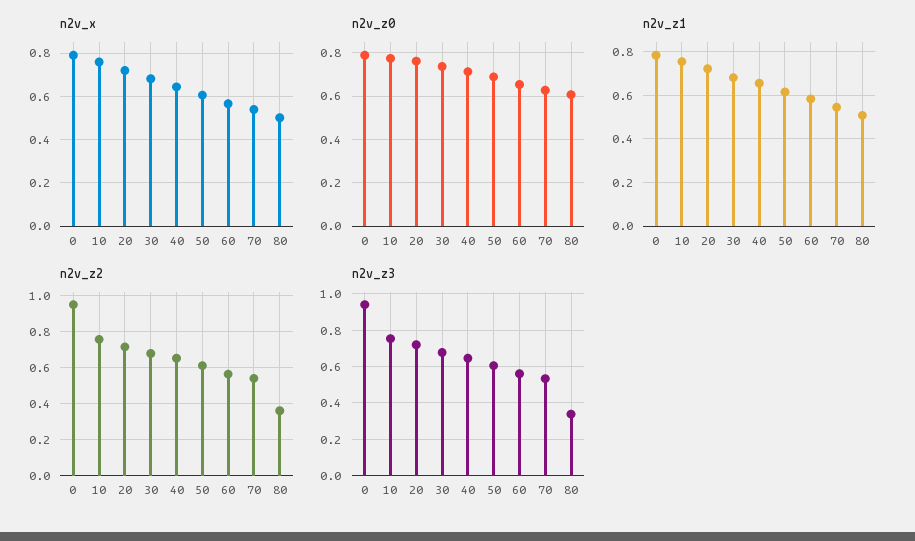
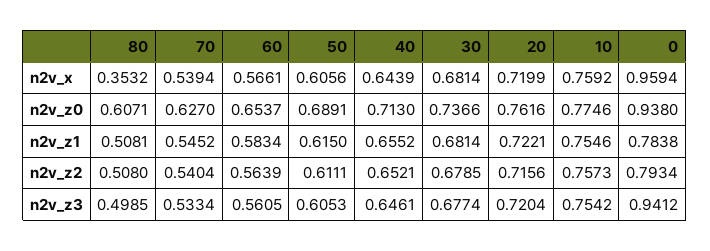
  {
    "n2v_x": {
-     "0": 0.8,
+     "0": 0.9594,
      "10": 0.7592,
      "20": 0.7199,
      "30": 0.6814,
      "40": 0.6439,
      "50": 0.6056,
      "60": 0.5661,
      "70": 0.5394,
-     "80": 0.5
+     "80": 0.3532
    },
    "n2v_z0": {
-     "0": 0.8,
+     "0": 0.938,
      "10": 0.7746,
      "20": 0.7616,
      "30": 0.7366,
      "40": 0.713,
      "50": 0.6891,
      "60": 0.6537,
      "70": 0.627,
      "80": 0.6071
    },
    "n2v_z1": {
      "0": 0.7838,
      "10": 0.7546,
      "20": 0.7221,
      "30": 0.6814,
      "40": 0.6552,
      "50": 0.615,
      "60": 0.5834,
      "70": 0.5452,
      "80": 0.5081
    },
    "n2v_z2": {
-     "0": 0.95,
+     "0": 0.7934,
      "10": 0.7573,
      "20": 0.7156,
      "30": 0.6785,
      "40": 0.6521,
      "50": 0.6111,
      "60": 0.5639,
      "70": 0.5404,
-     "80": 0.35
+     "80": 0.508
    },
    "n2v_z3": {
      "0": 0.9412,
      "10": 0.7542,
      "20": 0.7204,
      "30": 0.6774,
      "40": 0.6461,
      "50": 0.6053,
      "60": 0.5605,
      "70": 0.5334,
-     "80": 0.35
+     "80": 0.4985
    }
  }

